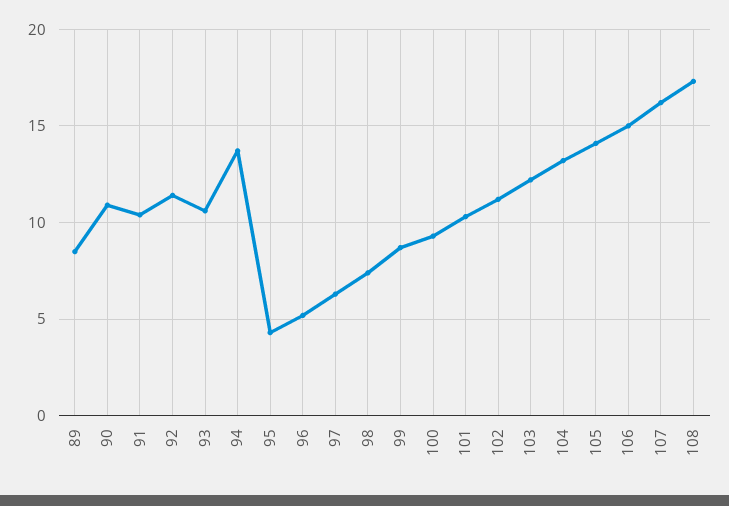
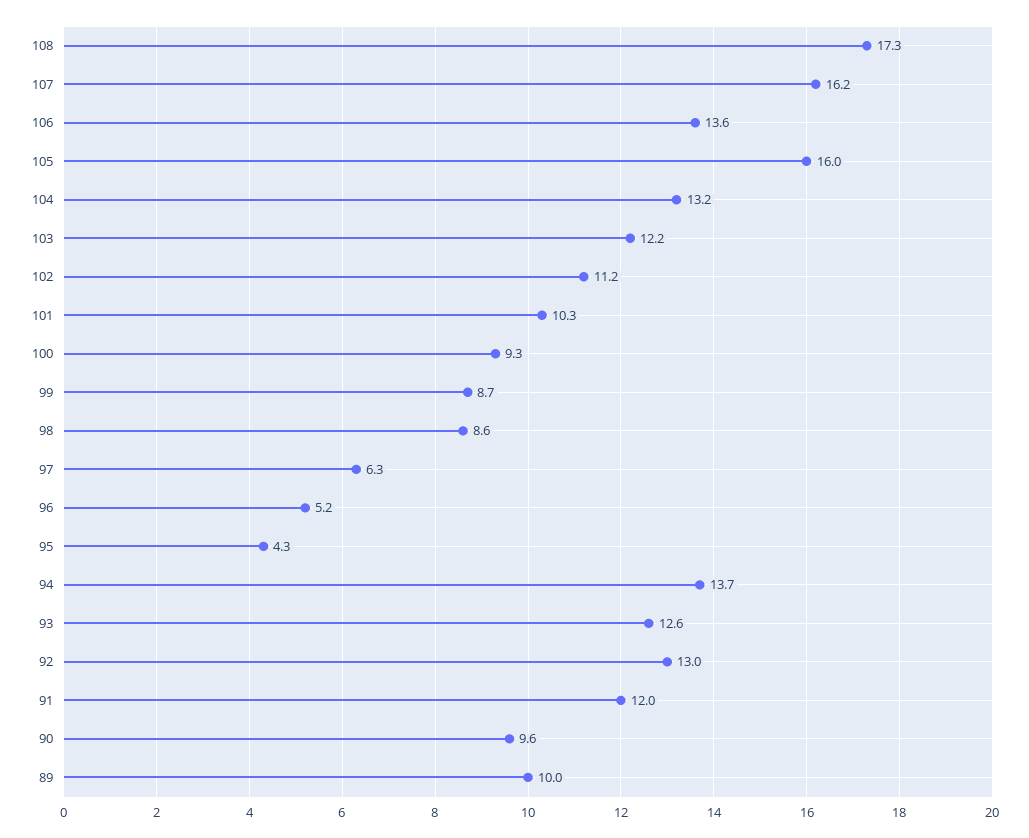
  {
-   "89": 8.5,
+   "89": 10,
-   "90": 11,
+   "90": 9.6,
-   "91": 10.5,
+   "91": 12,
-   "92": 11.5,
+   "92": 13,
-   "93": 10.5,
+   "93": 12.6,
    "94": 13.7,
    "95": 4.3,
    "96": 5.2,
    "97": 6.3,
-   "98": 7.5,
+   "98": 8.6,
    "99": 8.7,
    "100": 9.3,
    "101": 10.3,
    "102": 11.2,
    "103": 12.2,
    "104": 13.2,
-   "105": 14,
+   "105": 16,
-   "106": 15,
+   "106": 13.6,
    "107": 16.2,
    "108": 17.3
  }

